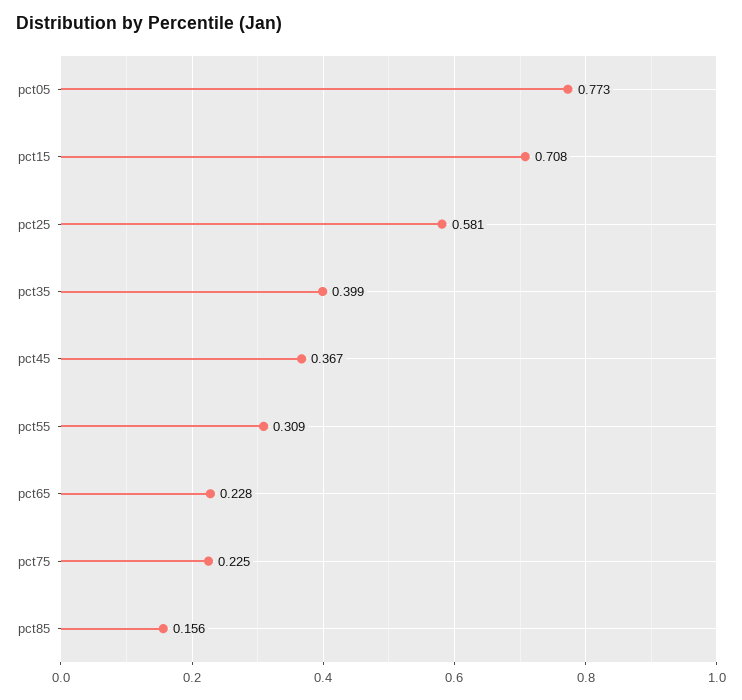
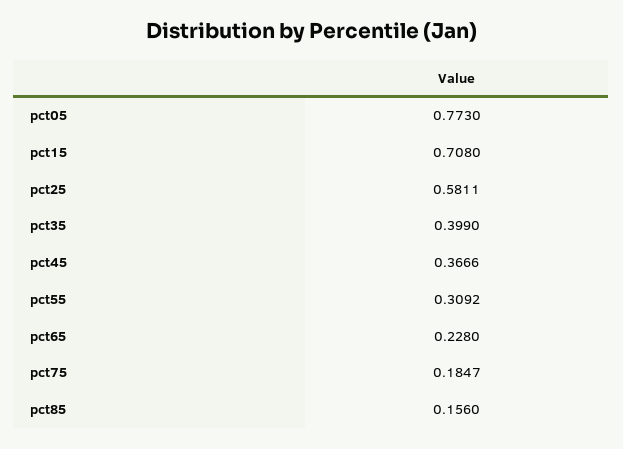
  {
    "pct05": 0.773,
    "pct15": 0.708,
    "pct25": 0.5811,
    "pct35": 0.399,
    "pct45": 0.3666,
    "pct55": 0.3092,
    "pct65": 0.228,
-   "pct75": 0.225,
+   "pct75": 0.1847,
    "pct85": 0.156
  }

